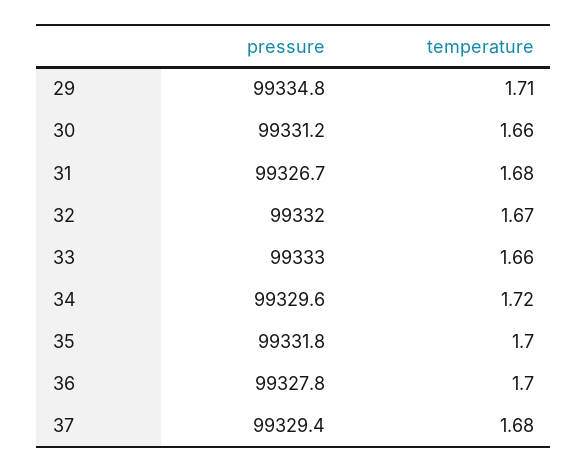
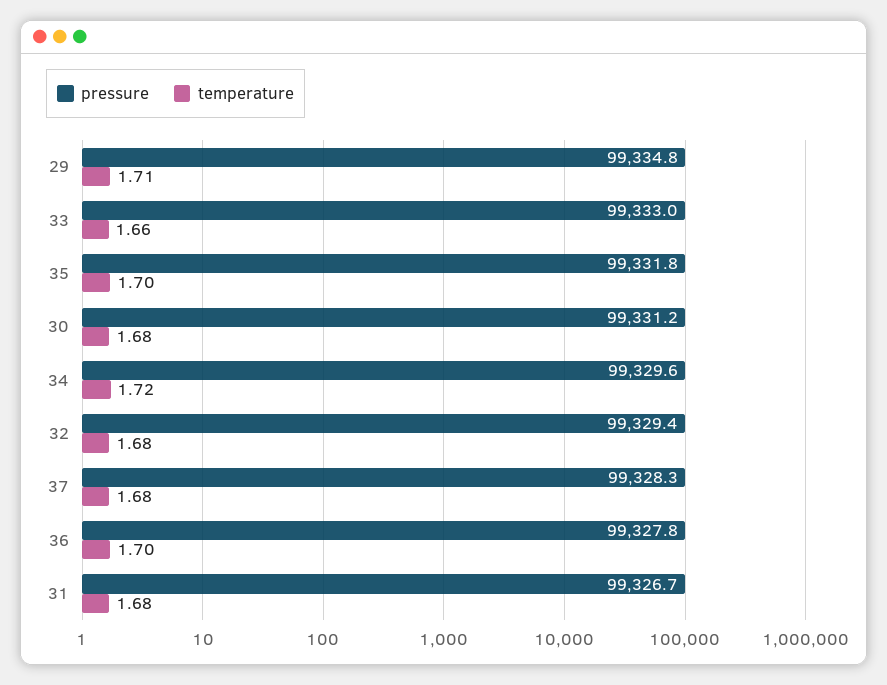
  {
    "pressure": {
      "29": 99334.8,
      "30": 99331.2,
      "31": 99326.7,
-     "32": 99332,
+     "32": 99329.4,
      "33": 99333,
      "34": 99329.6,
      "35": 99331.8,
      "36": 99327.8,
-     "37": 99329.4
+     "37": 99328.3
    },
    "temperature": {
      "29": 1.71,
-     "30": 1.66,
+     "30": 1.68,
      "31": 1.68,
-     "32": 1.67,
+     "32": 1.68,
      "33": 1.66,
      "34": 1.72,
      "35": 1.7,
      "36": 1.7,
      "37": 1.68
    }
  }

